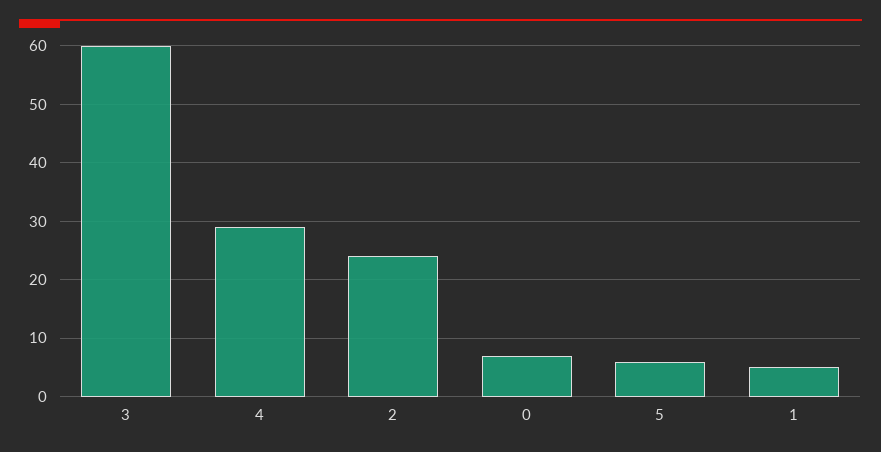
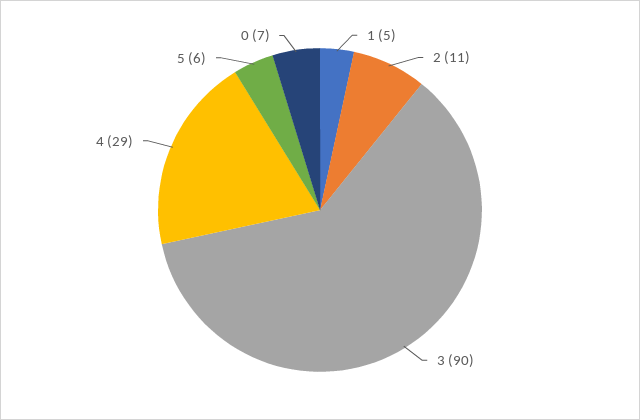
  {
-   "3": 60,
+   "3": 90,
    "4": 29,
-   "2": 25,
+   "2": 11,
    "0": 7,
    "5": 6,
    "1": 5
  }

